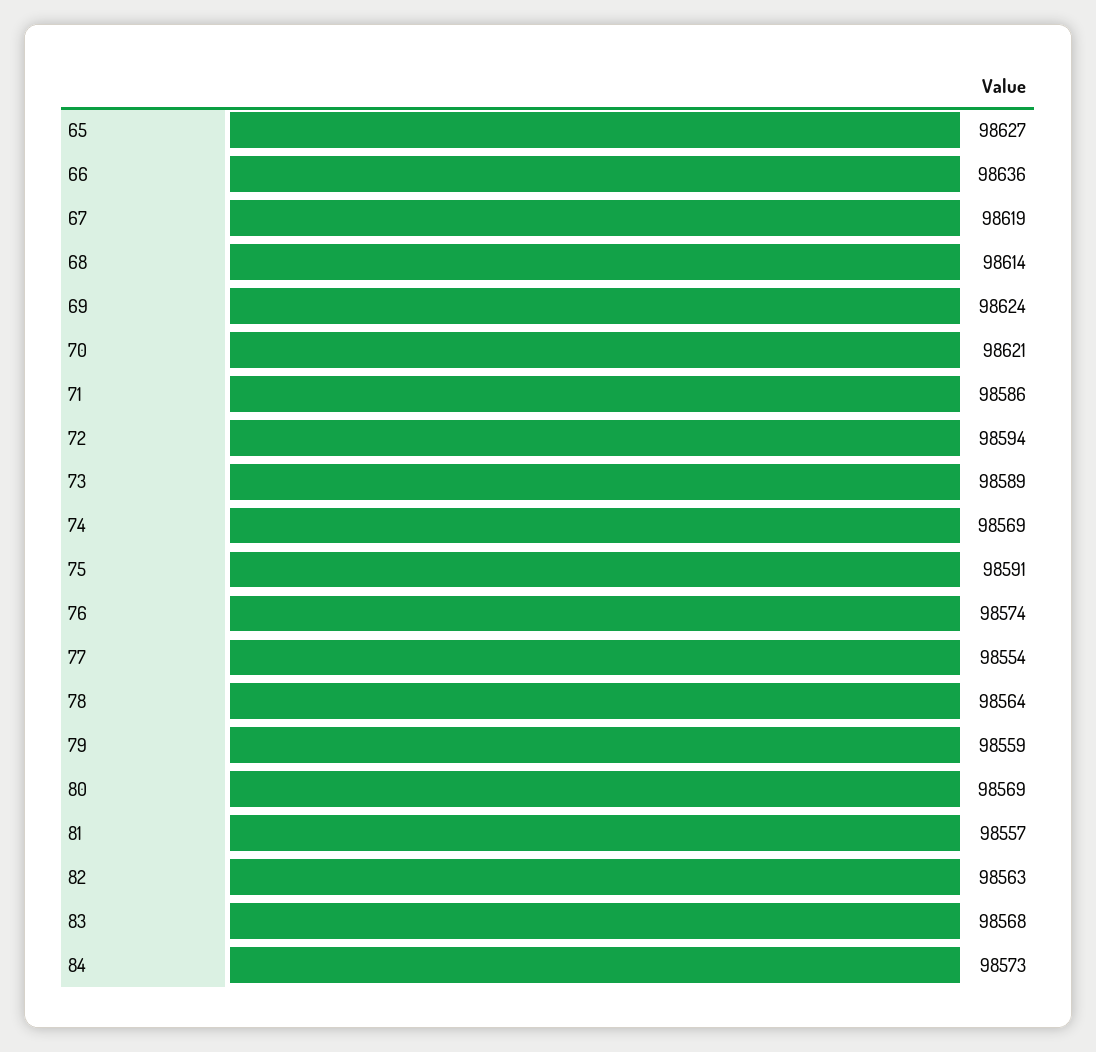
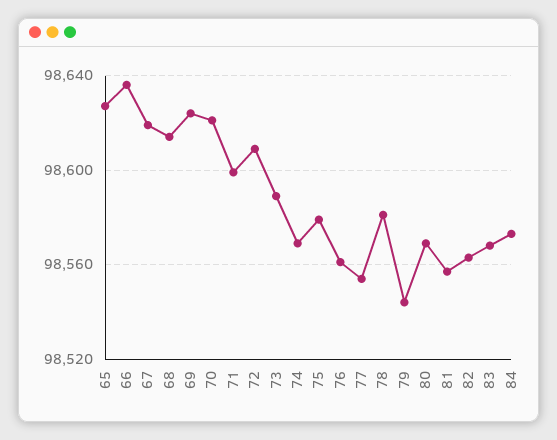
  {
    "65": 98627,
    "66": 98636,
    "67": 98619,
    "68": 98614,
    "69": 98624,
    "70": 98621,
-   "71": 98586,
+   "71": 98600,
-   "72": 98594,
+   "72": 98610,
    "73": 98589,
    "74": 98569,
-   "75": 98591,
+   "75": 98580,
-   "76": 98574,
+   "76": 98560,
    "77": 98554,
-   "78": 98564,
+   "78": 98580,
-   "79": 98559,
+   "79": 98545,
    "80": 98569,
    "81": 98557,
    "82": 98563,
    "83": 98568,
    "84": 98573
  }

